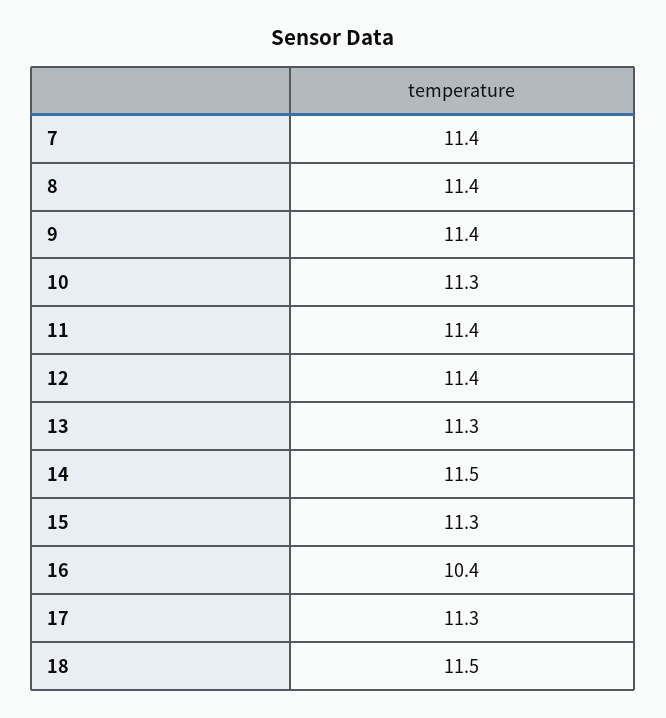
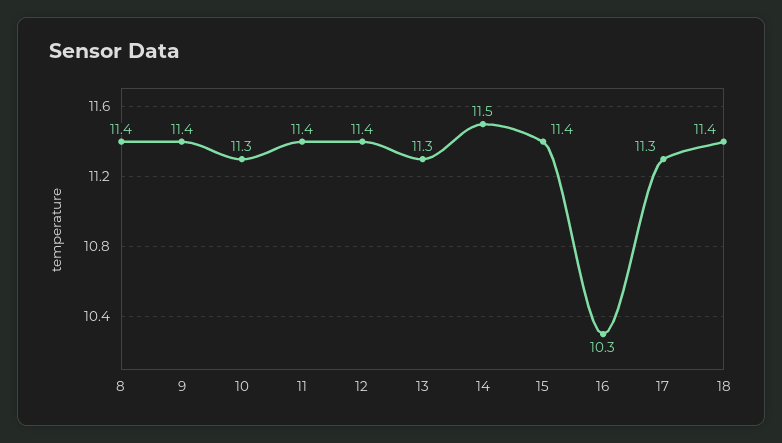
  {
-   "7": 11.4,
    "8": 11.4,
    "9": 11.4,
    "10": 11.3,
    "11": 11.4,
    "12": 11.4,
    "13": 11.3,
    "14": 11.5,
-   "15": 11.3,
+   "15": 11.4,
-   "16": 10.4,
+   "16": 10.3,
    "17": 11.3,
-   "18": 11.5
+   "18": 11.4
  }

